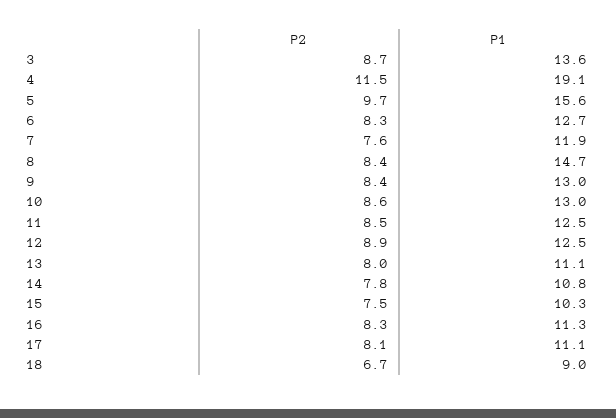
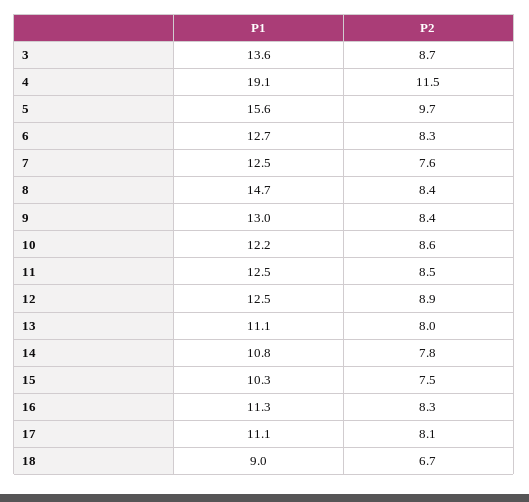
  {
    "P2": {
      "3": 8.7,
      "4": 11.5,
      "5": 9.7,
      "6": 8.3,
      "7": 7.6,
      "8": 8.4,
      "9": 8.4,
      "10": 8.6,
      "11": 8.5,
      "12": 8.9,
      "13": 8,
      "14": 7.8,
      "15": 7.5,
      "16": 8.3,
      "17": 8.1,
      "18": 6.7
    },
    "P1": {
      "3": 13.6,
      "4": 19.1,
      "5": 15.6,
      "6": 12.7,
-     "7": 11.9,
+     "7": 12.5,
      "8": 14.7,
      "9": 13,
-     "10": 13,
+     "10": 12.2,
      "11": 12.5,
      "12": 12.5,
      "13": 11.1,
      "14": 10.8,
      "15": 10.3,
      "16": 11.3,
      "17": 11.1,
      "18": 9
    }
  }

